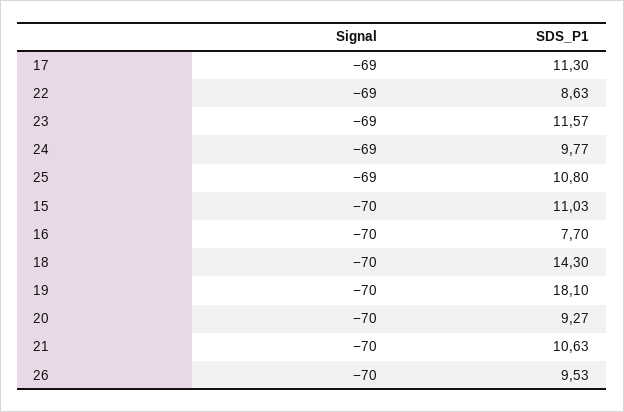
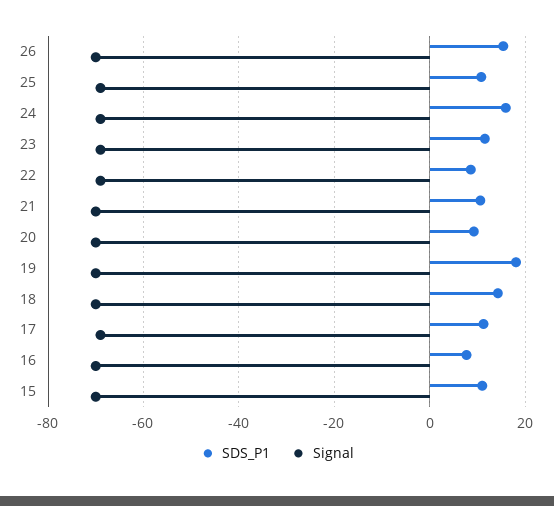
  {
    "Signal": {
      "17": -69,
      "22": -69,
      "23": -69,
      "24": -69,
      "25": -69,
      "15": -70,
      "16": -70,
      "18": -70,
      "19": -70,
      "20": -70,
      "21": -70,
      "26": -70
    },
    "SDS_P1": {
      "17": 11.3,
      "22": 8.63,
      "23": 11.57,
-     "24": 9.77,
+     "24": 16,
      "25": 10.8,
      "15": 11.03,
      "16": 7.7,
      "18": 14.3,
      "19": 18.1,
      "20": 9.27,
      "21": 10.63,
-     "26": 9.53
+     "26": 16
    }
  }

